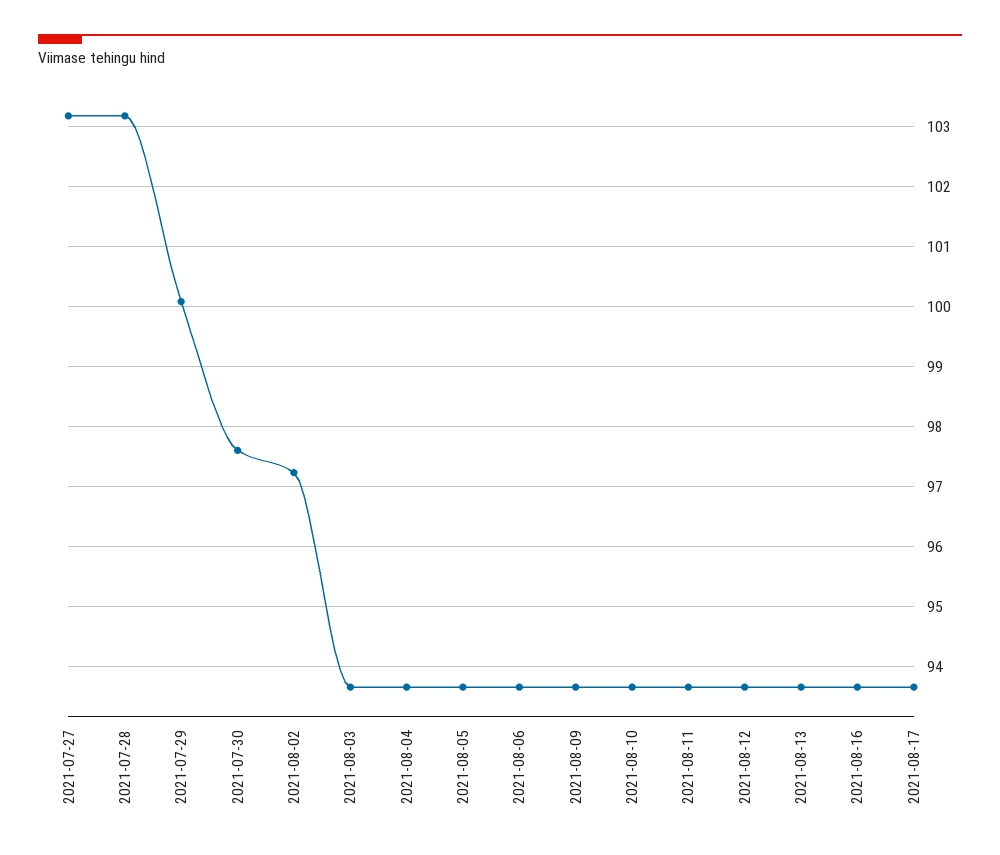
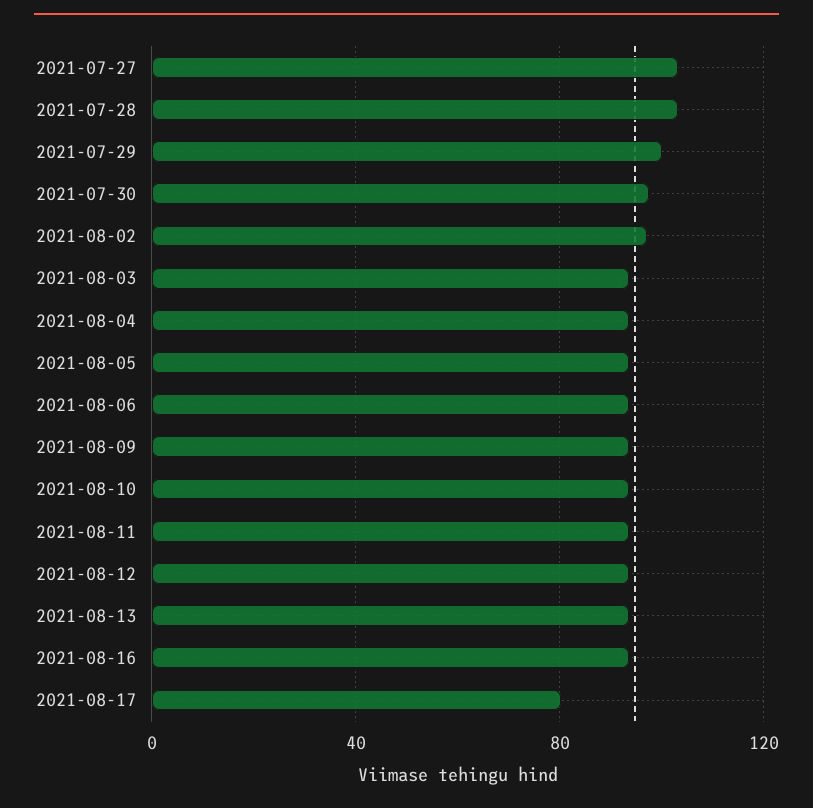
  {
    "2021-07-27": 103.2,
    "2021-07-28": 103.2,
    "2021-07-29": 100,
    "2021-07-30": 97.6,
    "2021-08-02": 97.2,
    "2021-08-03": 93.6,
    "2021-08-04": 93.6,
    "2021-08-05": 93.6,
    "2021-08-06": 93.6,
    "2021-08-09": 93.6,
    "2021-08-10": 93.6,
    "2021-08-11": 93.6,
    "2021-08-12": 93.6,
    "2021-08-13": 93.6,
    "2021-08-16": 93.6,
-   "2021-08-17": 93.6
+   "2021-08-17": 80
  }

